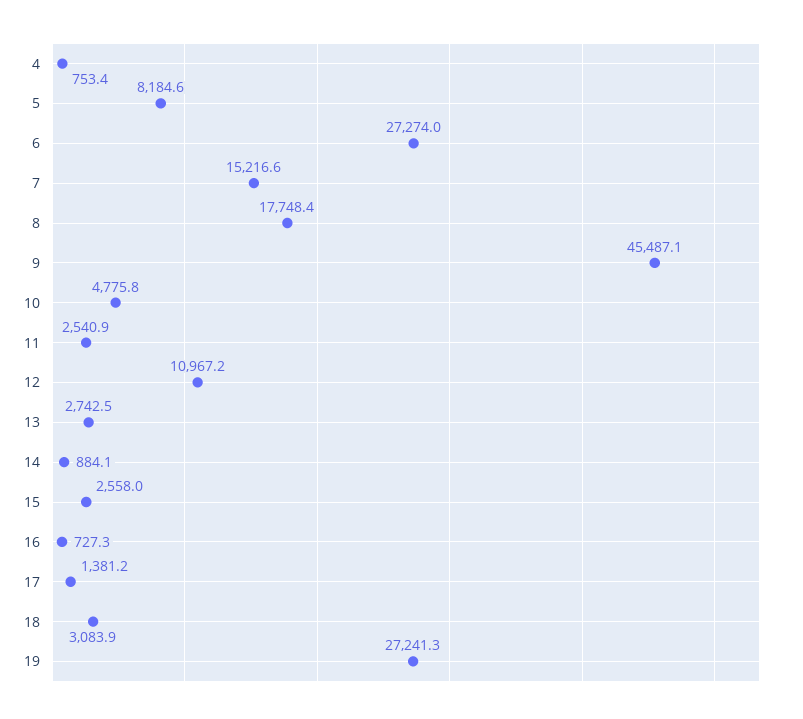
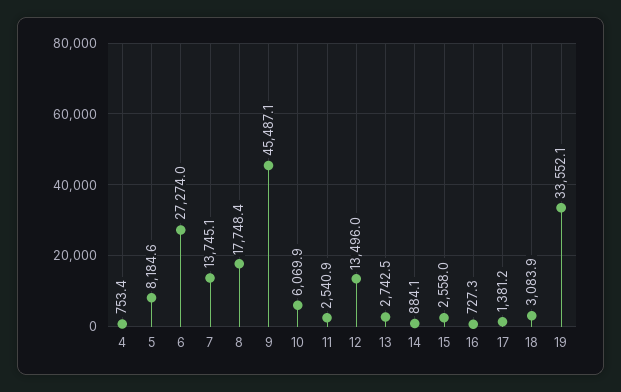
  {
    "4": 753.4,
    "5": 8184.6,
    "6": 27274,
-   "7": 15216.6,
+   "7": 13745.1,
    "8": 17748.4,
    "9": 45487.1,
-   "10": 4775.8,
+   "10": 6069.9,
    "11": 2540.9,
-   "12": 10967.2,
+   "12": 13496,
    "13": 2742.5,
    "14": 884.1,
    "15": 2558,
    "16": 727.3,
    "17": 1381.2,
    "18": 3083.9,
-   "19": 27241.3
+   "19": 33552.1
  }

